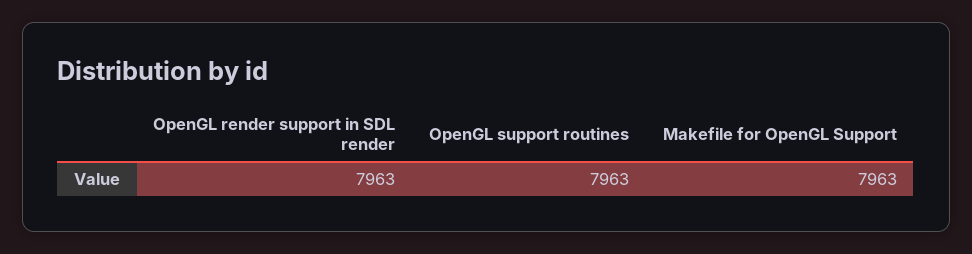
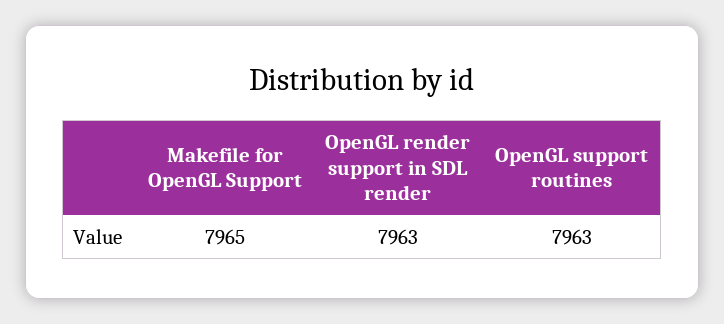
  {
    "OpenGL render support in SDL render": 7963,
    "OpenGL support routines": 7963,
-   "Makefile for OpenGL Support": 7963
+   "Makefile for OpenGL Support": 7965
  }

